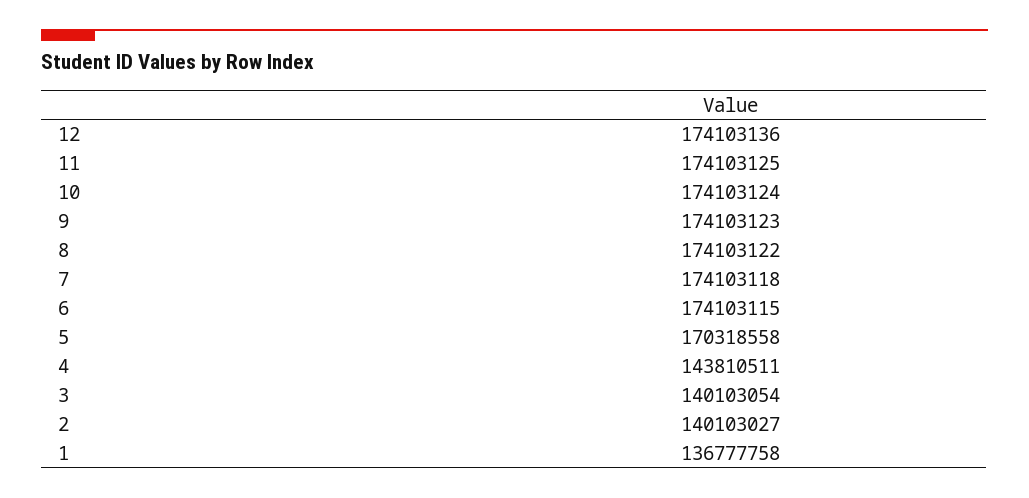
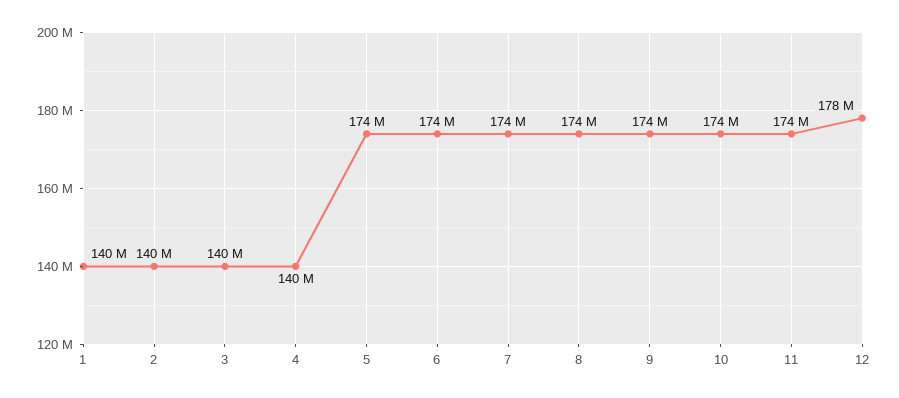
  {
-   "12": 174103136,
+   "12": 178000000,
    "11": 174103125,
    "10": 174103124,
    "9": 174103123,
    "8": 174103122,
    "7": 174103118,
    "6": 174103115,
-   "5": 170318558,
+   "5": 174000000,
-   "4": 143810511,
+   "4": 140000000,
    "3": 140103054,
    "2": 140103027,
-   "1": 136777758
+   "1": 140000000
  }

